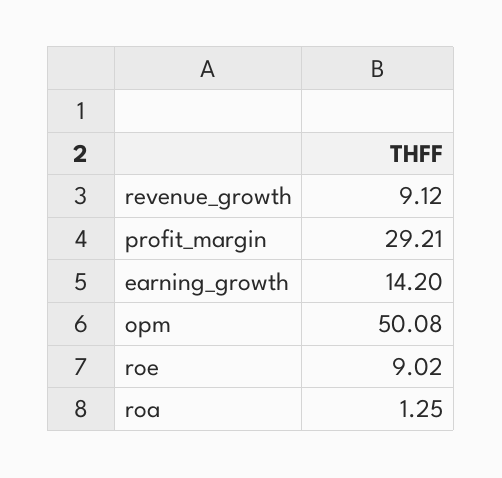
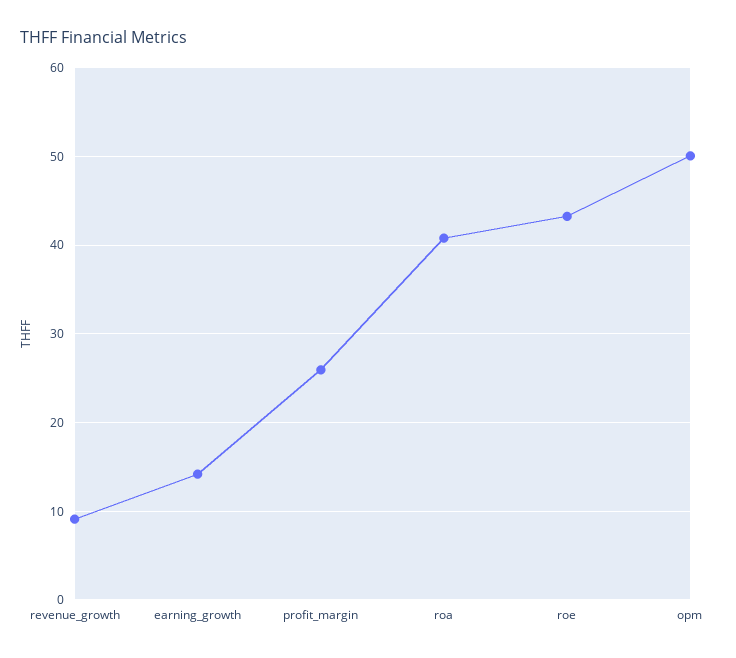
  {
    "revenue_growth": 9.12,
-   "profit_margin": 29.21,
+   "profit_margin": 26,
    "earning_growth": 14.2,
    "opm": 50.08,
-   "roe": 9.02,
+   "roe": 43,
-   "roa": 1.25
+   "roa": 41
  }

